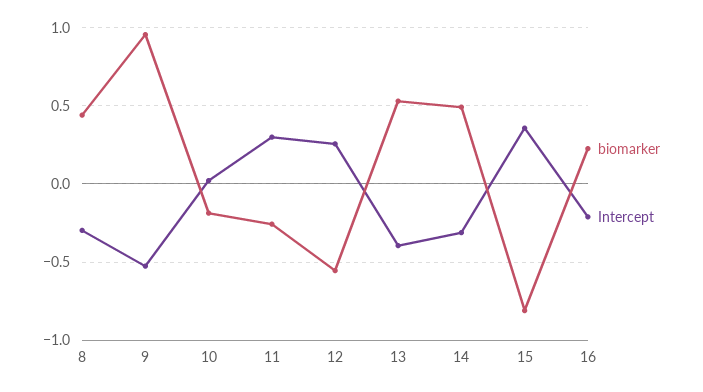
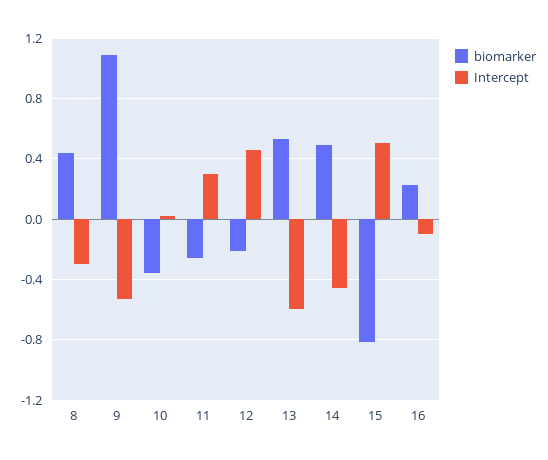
  {
    "biomarker": {
      "8": 0.45,
-     "9": 0.95,
+     "9": 1.1,
-     "10": -0.2,
+     "10": -0.35,
      "11": -0.25,
-     "12": -0.55,
+     "12": -0.2,
      "13": 0.55,
      "14": 0.5,
      "15": -0.8,
      "16": 0.25
    },
    "Intercept": {
      "8": -0.3,
      "9": -0.55,
      "10": 0,
      "11": 0.3,
-     "12": 0.25,
+     "12": 0.45,
-     "13": -0.4,
+     "13": -0.6,
-     "14": -0.3,
+     "14": -0.45,
-     "15": 0.35,
+     "15": 0.5,
-     "16": -0.2
+     "16": -0.1
    }
  }

